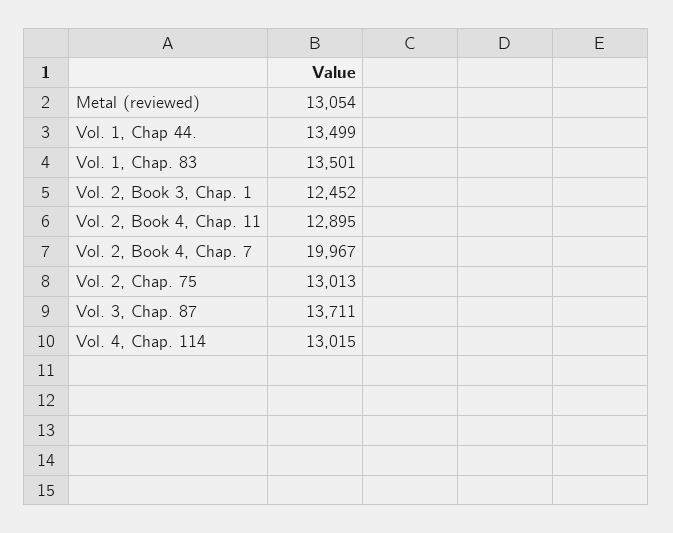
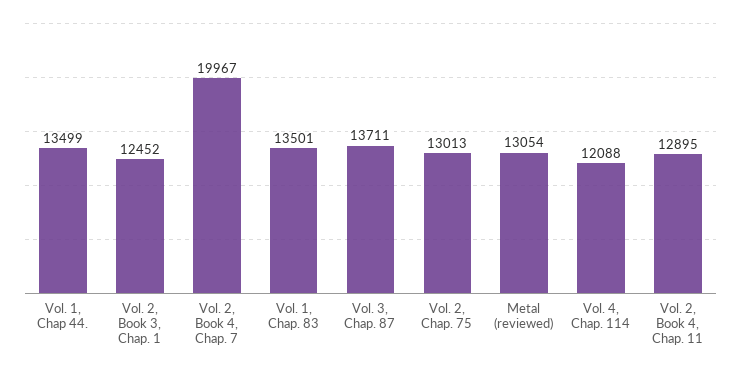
  {
    "Metal (reviewed)": 13054,
    "Vol. 1, Chap 44.": 13499,
    "Vol. 1, Chap. 83": 13501,
    "Vol. 2, Book 3, Chap. 1": 12452,
    "Vol. 2, Book 4, Chap. 11": 12895,
    "Vol. 2, Book 4, Chap. 7": 19967,
    "Vol. 2, Chap. 75": 13013,
    "Vol. 3, Chap. 87": 13711,
-   "Vol. 4, Chap. 114": 13015
+   "Vol. 4, Chap. 114": 12088
  }

